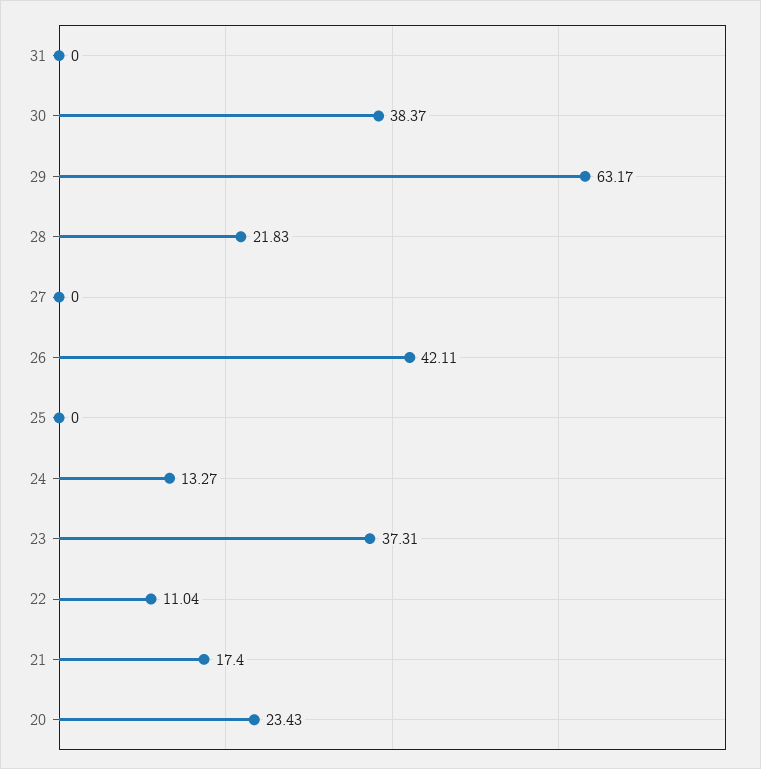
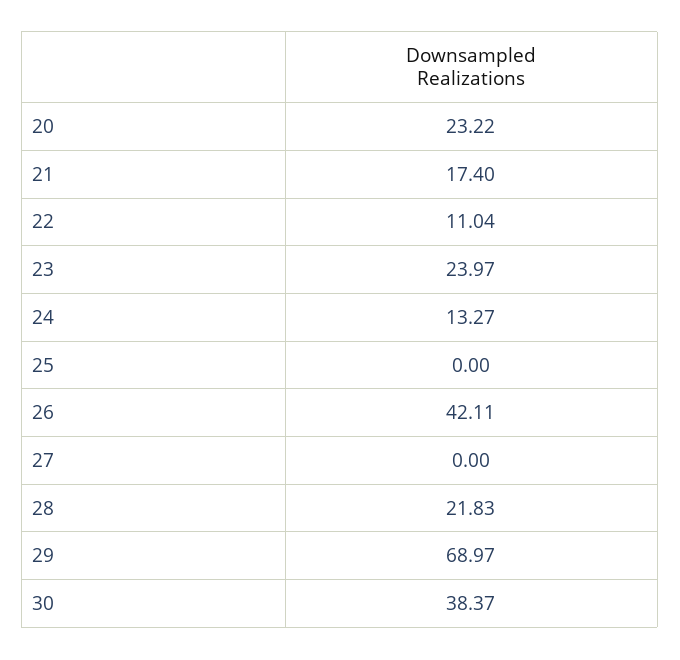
  {
-   "31": 0,
    "30": 38.37,
-   "29": 63.17,
+   "29": 68.97,
    "28": 21.83,
    "27": 0,
    "26": 42.11,
    "25": 0,
    "24": 13.27,
-   "23": 37.31,
+   "23": 23.97,
    "22": 11.04,
    "21": 17.4,
-   "20": 23.43
+   "20": 23.22
  }

